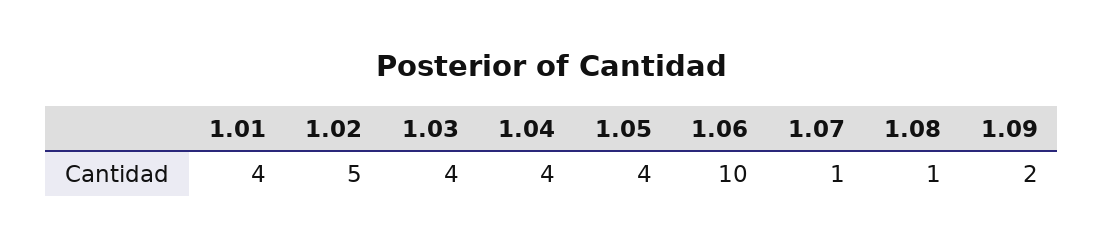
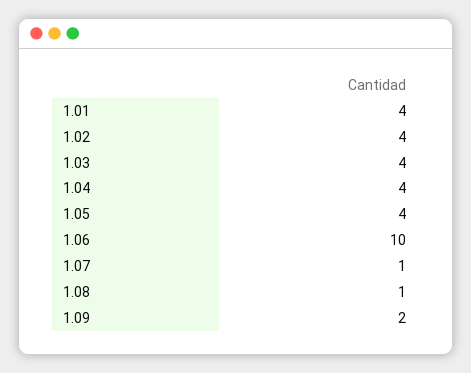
  {
    "1.01": 4,
-   "1.02": 5,
+   "1.02": 4,
    "1.03": 4,
    "1.04": 4,
    "1.05": 4,
    "1.06": 10,
    "1.07": 1,
    "1.08": 1,
    "1.09": 2
  }

